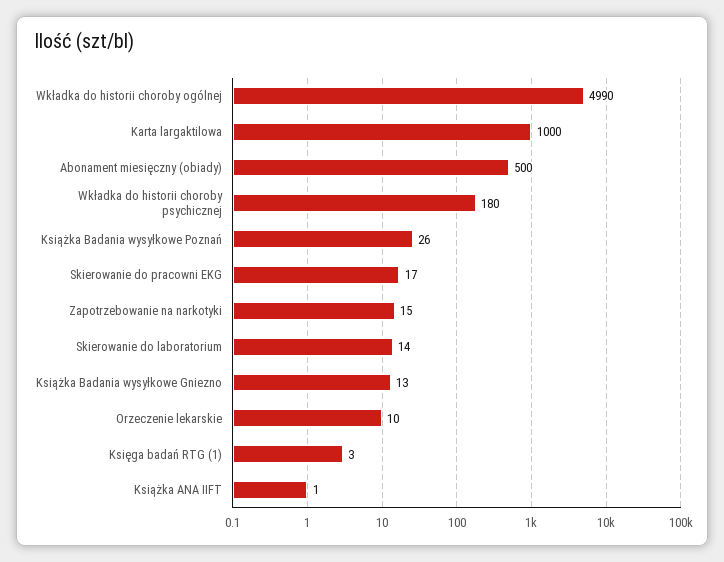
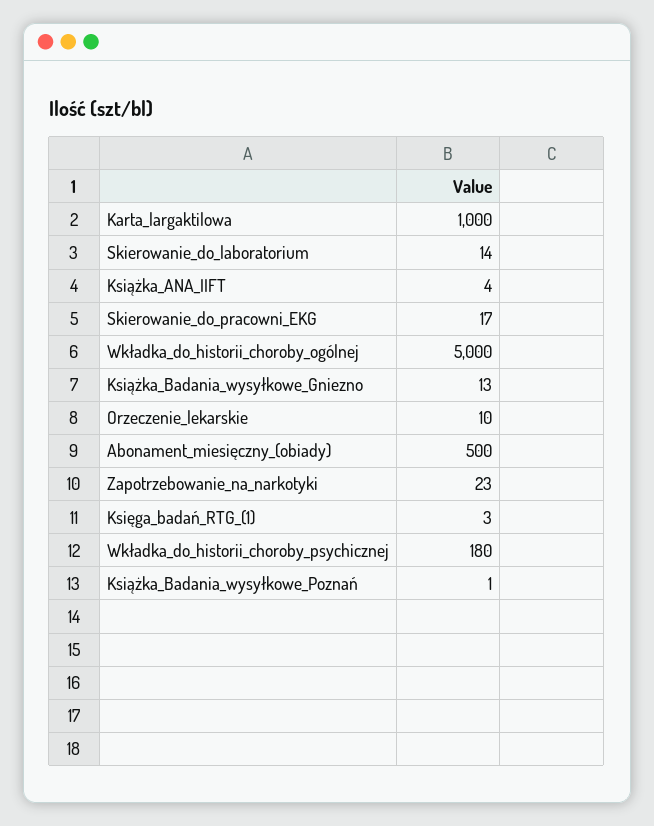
  {
-   "Wkładka do historii choroby ogólnej": 4990,
+   "Wkładka do historii choroby ogólnej": 5000,
    "Karta largaktilowa": 1000,
    "Abonament miesięczny (obiady)": 500,
    "Wkładka do historii choroby psychicznej": 180,
-   "Książka Badania wysyłkowe Poznań": 26,
+   "Książka Badania wysyłkowe Poznań": 1,
    "Skierowanie do pracowni EKG": 17,
-   "Zapotrzebowanie na narkotyki": 15,
+   "Zapotrzebowanie na narkotyki": 23,
    "Skierowanie do laboratorium": 14,
    "Książka Badania wysyłkowe Gniezno": 13,
    "Orzeczenie lekarskie": 10,
    "Księga badań RTG (1)": 3,
-   "Książka ANA IIFT": 1
+   "Książka ANA IIFT": 4
  }

